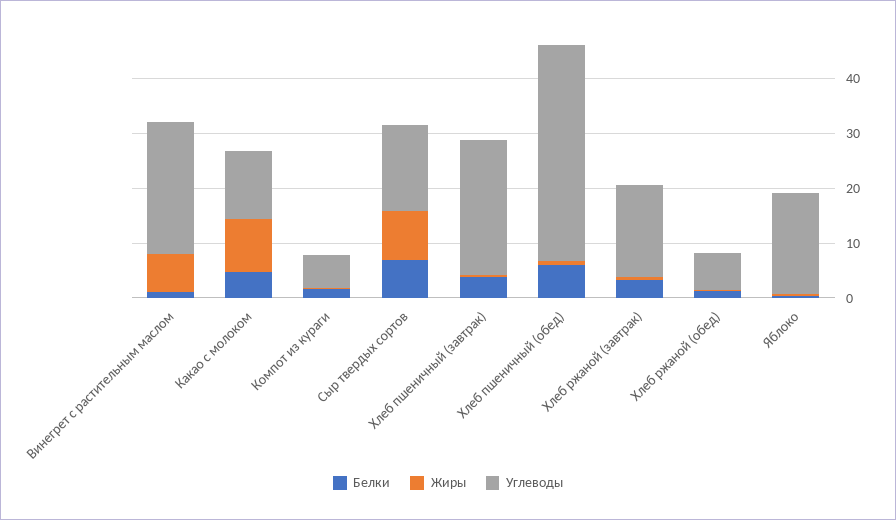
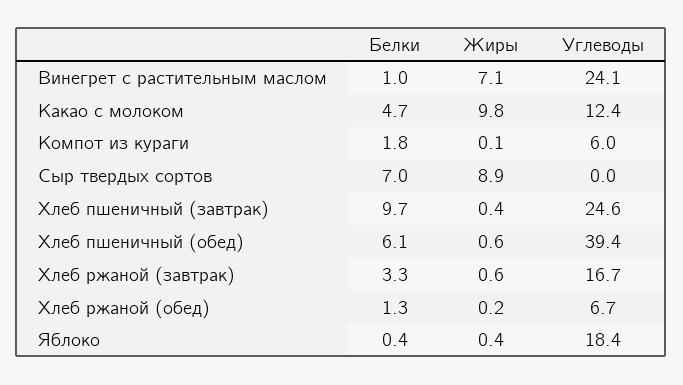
  {
    "Белки": {
      "Винегрет с растительным маслом": 1,
      "Какао с молоком": 4.7,
      "Компот из кураги": 1.8,
      "Сыр твердых сортов": 7,
-     "Хлеб пшеничный (завтрак)": 4,
+     "Хлеб пшеничный (завтрак)": 9.7,
      "Хлеб пшеничный (обед)": 6.1,
      "Хлеб ржаной (завтрак)": 3.3,
      "Хлеб ржаной (обед)": 1.3,
      "Яблоко": 0.4
    },
    "Жиры": {
      "Винегрет с растительным маслом": 7.1,
      "Какао с молоком": 9.8,
      "Компот из кураги": 0.1,
      "Сыр твердых сортов": 8.9,
      "Хлеб пшеничный (завтрак)": 0.4,
      "Хлеб пшеничный (обед)": 0.6,
      "Хлеб ржаной (завтрак)": 0.6,
      "Хлеб ржаной (обед)": 0.2,
      "Яблоко": 0.4
    },
    "Углеводы": {
      "Винегрет с растительным маслом": 24.1,
      "Какао с молоком": 12.4,
      "Компот из кураги": 6,
-     "Сыр твердых сортов": 16,
+     "Сыр твердых сортов": 0,
      "Хлеб пшеничный (завтрак)": 24.6,
      "Хлеб пшеничный (обед)": 39.4,
      "Хлеб ржаной (завтрак)": 16.7,
      "Хлеб ржаной (обед)": 6.7,
      "Яблоко": 18.4
    }
  }

